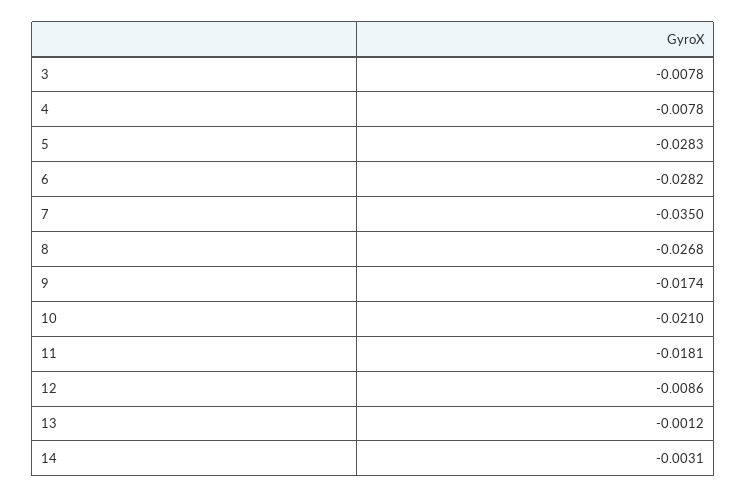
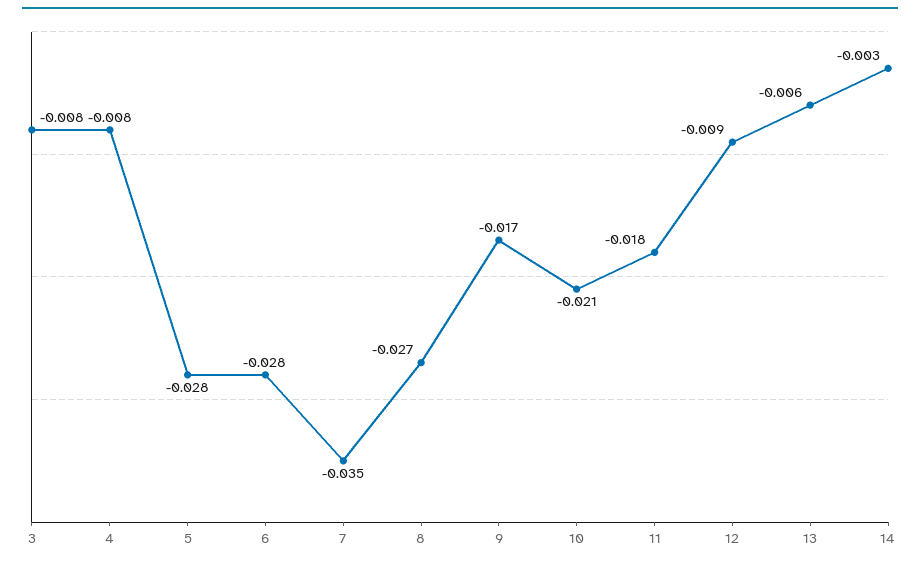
  {
    "3": -0.0078,
    "4": -0.0078,
    "5": -0.0283,
    "6": -0.0282,
    "7": -0.035,
    "8": -0.0268,
    "9": -0.0174,
    "10": -0.021,
    "11": -0.0181,
    "12": -0.0086,
-   "13": -0.0012,
+   "13": -0.006,
    "14": -0.0031
  }

